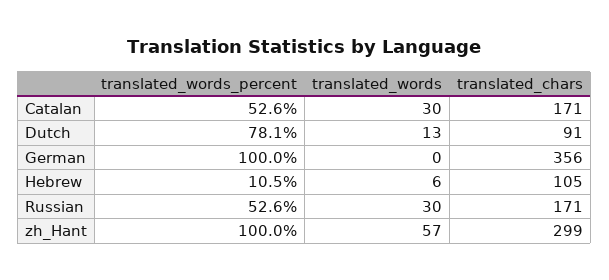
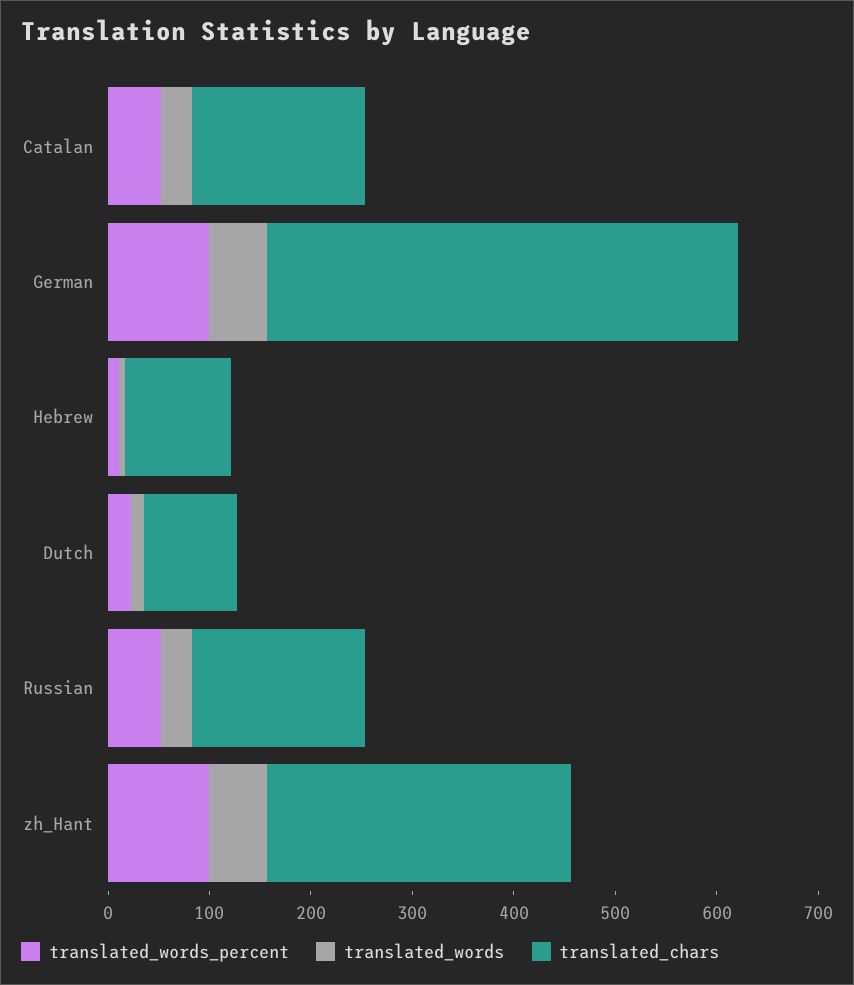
  {
    "translated_words_percent": {
      "Catalan": 52.6,
-     "Dutch": 78.1,
+     "Dutch": 20,
      "German": 100,
      "Hebrew": 10.5,
      "Russian": 52.6,
      "zh_Hant": 100
    },
    "translated_words": {
      "Catalan": 30,
      "Dutch": 13,
-     "German": 0,
+     "German": 60,
      "Hebrew": 6,
      "Russian": 30,
      "zh_Hant": 57
    },
    "translated_chars": {
      "Catalan": 171,
      "Dutch": 91,
-     "German": 356,
+     "German": 460,
      "Hebrew": 105,
      "Russian": 171,
      "zh_Hant": 299
    }
  }

